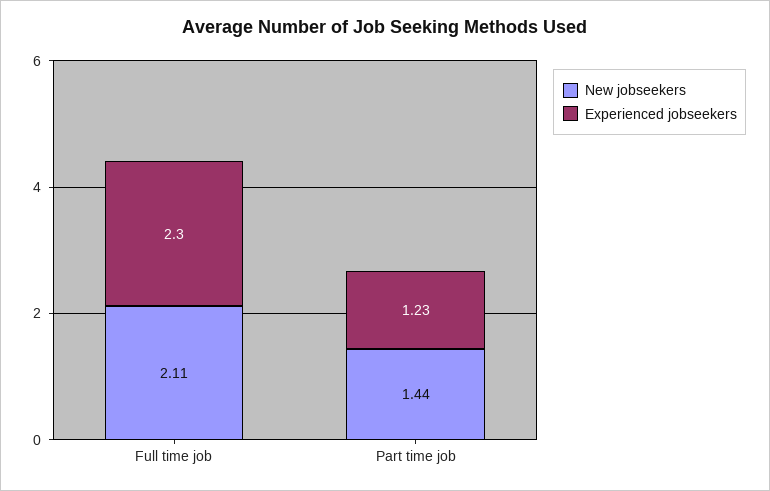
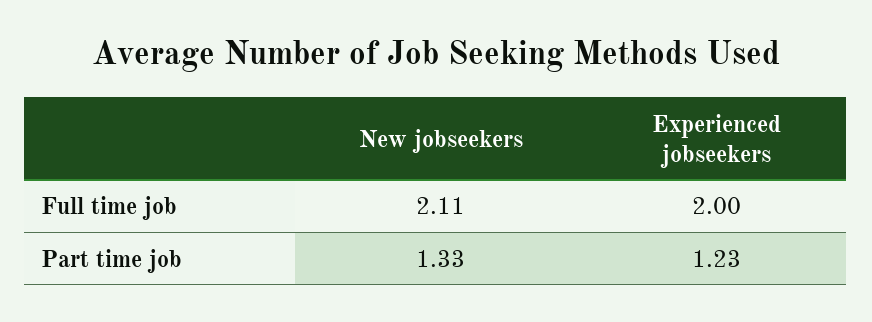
  {
    "New jobseekers": {
      "Full time job": 2.11,
-     "Part time job": 1.44
+     "Part time job": 1.33
    },
    "Experienced jobseekers": {
-     "Full time job": 2.3,
+     "Full time job": 2,
      "Part time job": 1.23
    }
  }

